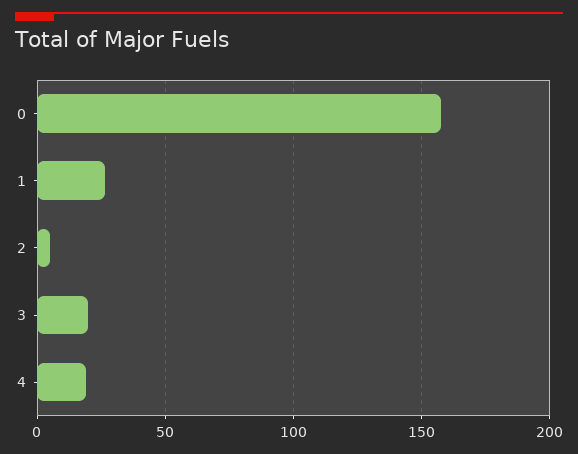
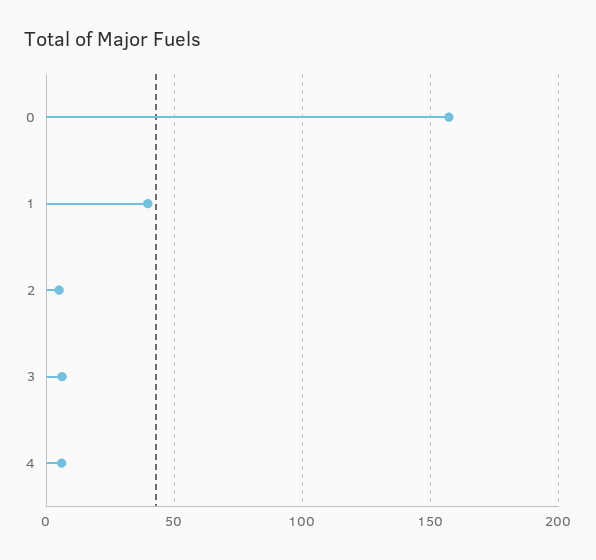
  {
    "0": 155,
-   "1": 25,
+   "1": 40,
    "2": 5,
-   "3": 20,
+   "3": 5,
-   "4": 20
+   "4": 5
  }

